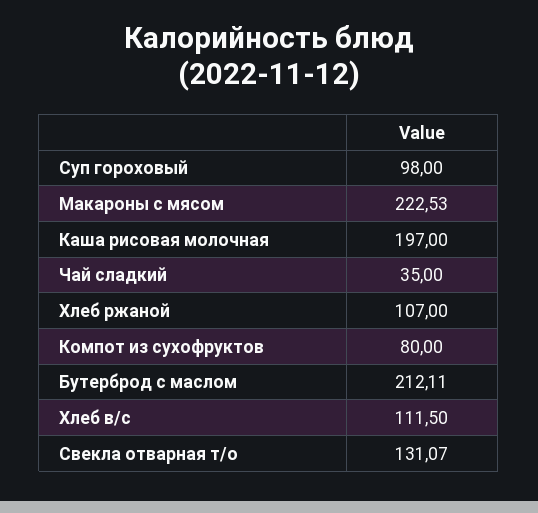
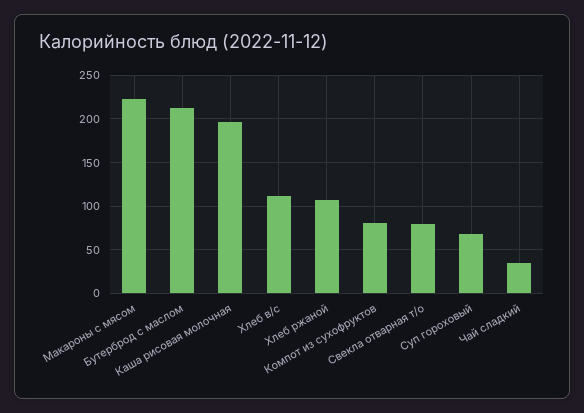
  {
-   "Суп гороховый": 98,
+   "Суп гороховый": 70,
    "Макароны с мясом": 222.53,
    "Каша рисовая молочная": 197,
    "Чай сладкий": 35,
    "Хлеб ржаной": 107,
    "Компот из сухофруктов": 80,
    "Бутерброд с маслом": 212.11,
    "Хлеб в/с": 111.5,
-   "Свекла отварная т/о": 131.07
+   "Свекла отварная т/о": 80
  }

